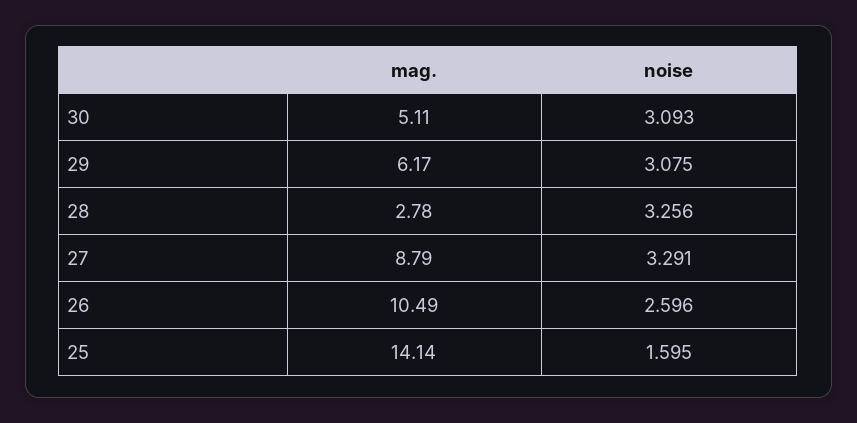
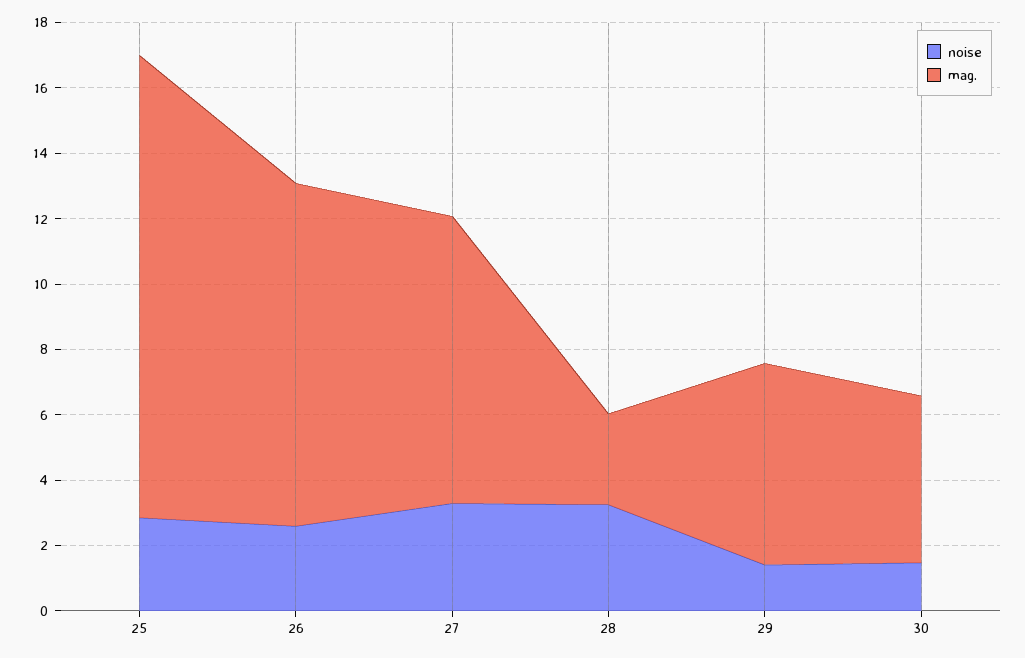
  {
    "mag.": {
      "30": 5.11,
      "29": 6.17,
      "28": 2.78,
      "27": 8.79,
      "26": 10.49,
      "25": 14.14
    },
    "noise": {
-     "30": 3.093,
+     "30": 1.5,
-     "29": 3.075,
+     "29": 1.5,
      "28": 3.256,
      "27": 3.291,
      "26": 2.596,
-     "25": 1.595
+     "25": 3
    }
  }

